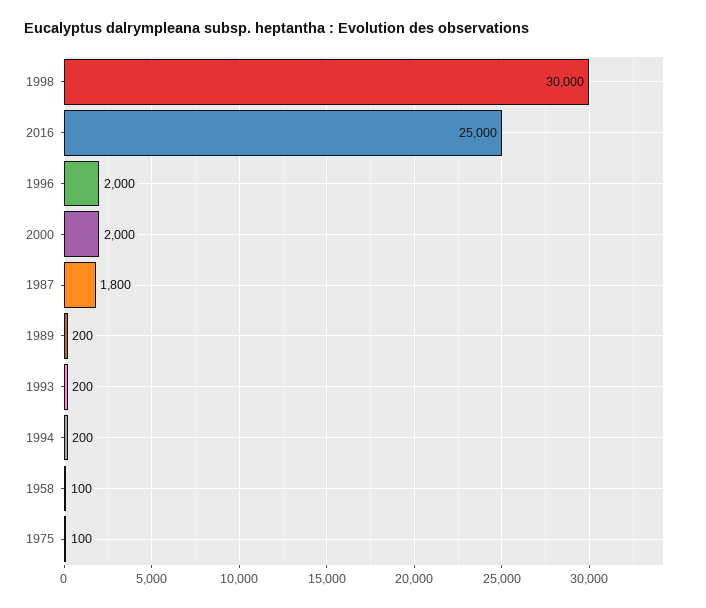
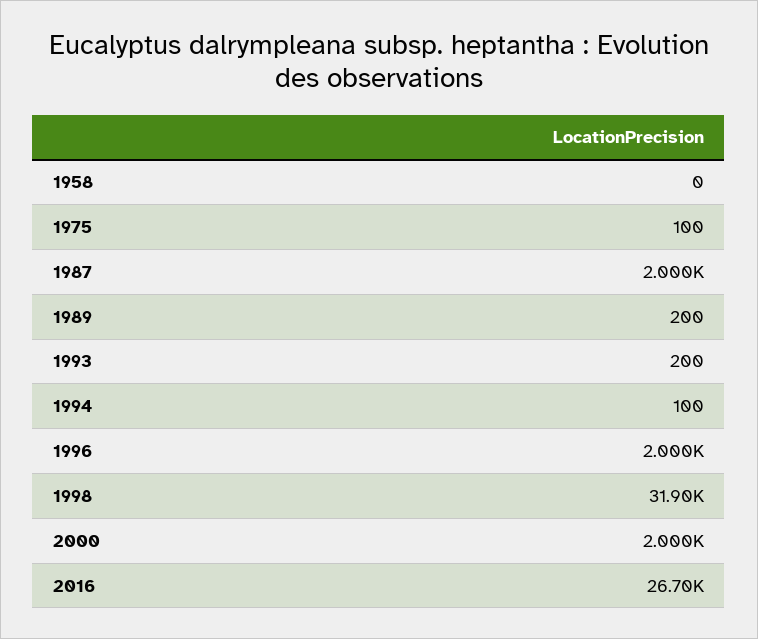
  {
-   "1998": 30000,
+   "1998": 31900,
-   "2016": 25000,
+   "2016": 26700,
    "1996": 2000,
    "2000": 2000,
-   "1987": 1800,
+   "1987": 2000,
    "1989": 200,
    "1993": 200,
-   "1994": 200,
+   "1994": 100,
-   "1958": 100,
+   "1958": 0,
    "1975": 100
  }

